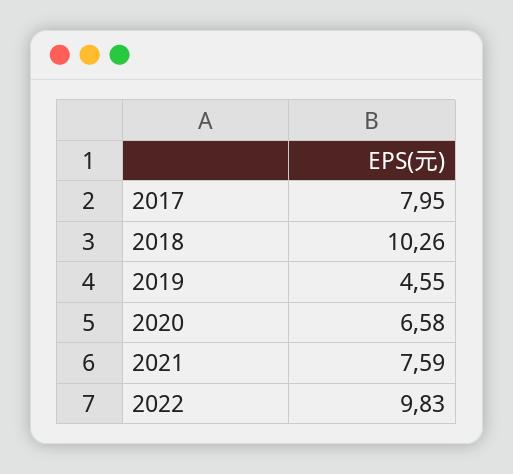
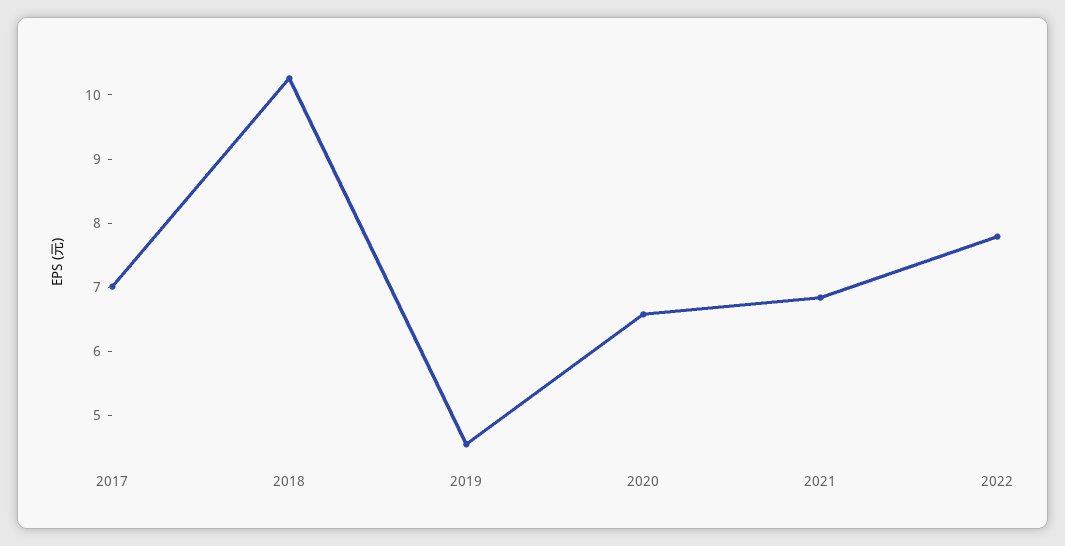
  {
-   "2017": 7.95,
+   "2017": 7,
    "2018": 10.26,
    "2019": 4.55,
    "2020": 6.58,
-   "2021": 7.59,
+   "2021": 6.8,
-   "2022": 9.83
+   "2022": 7.8
  }

